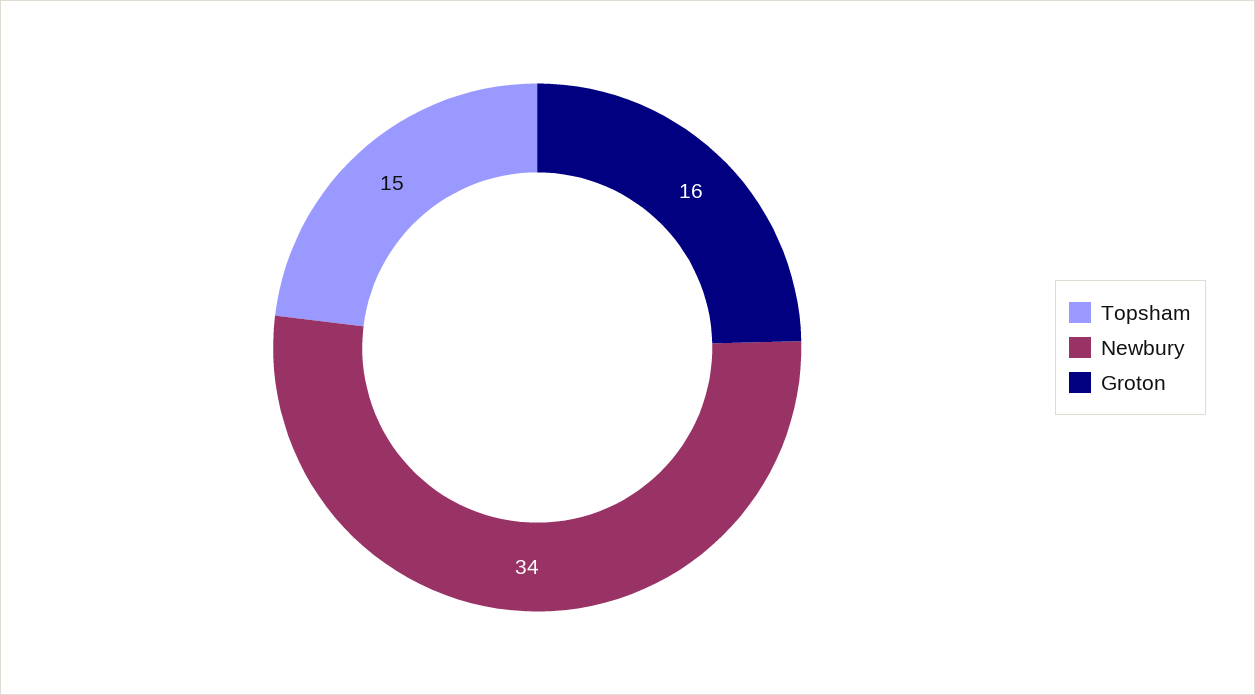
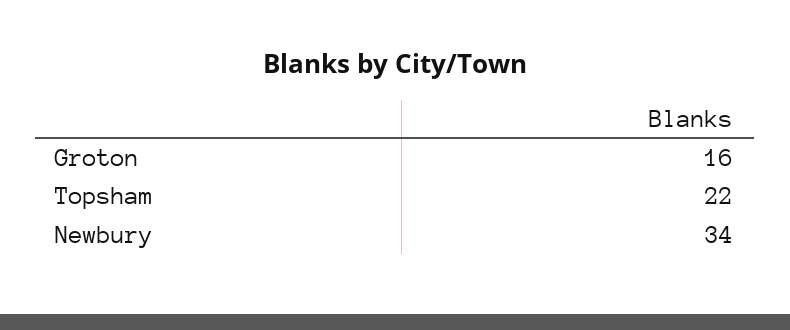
  {
-   "Topsham": 15,
+   "Topsham": 22,
    "Newbury": 34,
    "Groton": 16
  }

